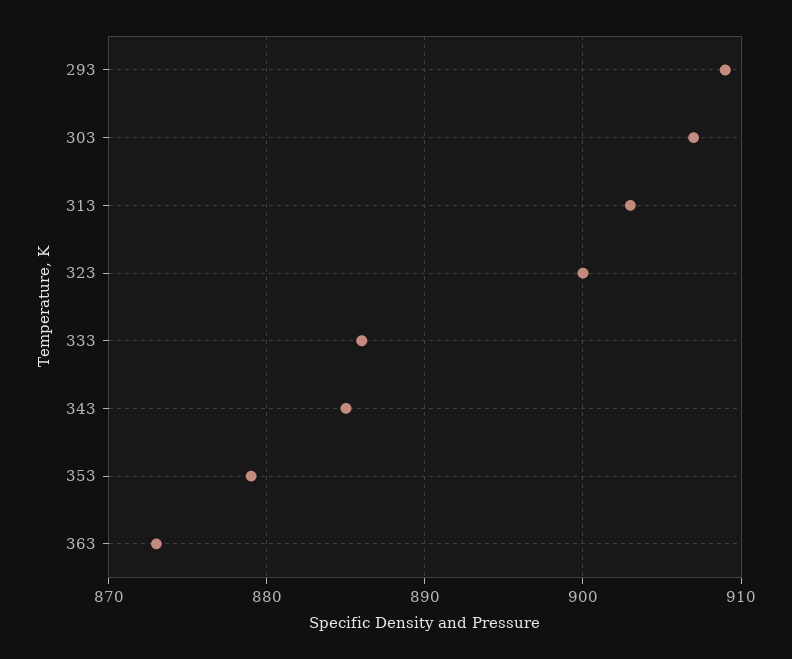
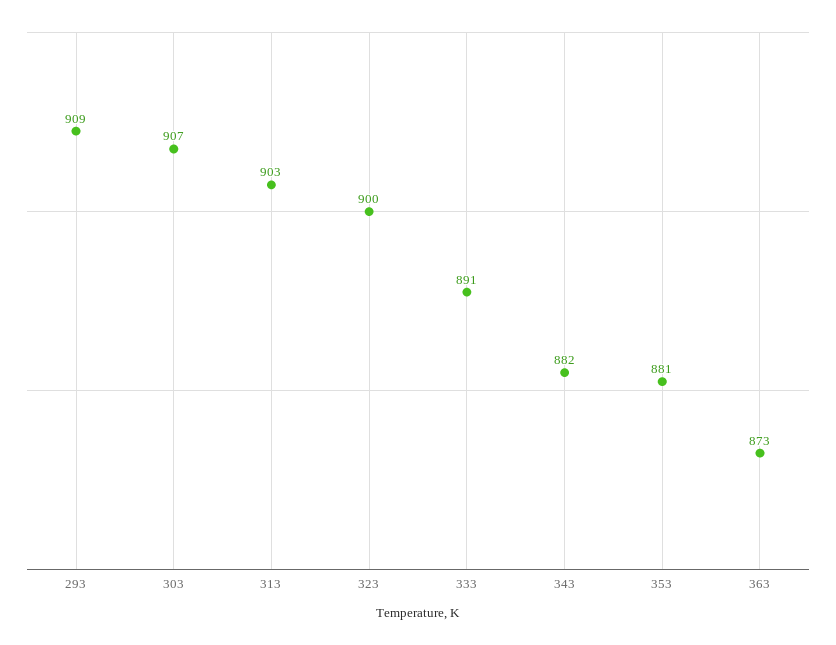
  {
    "293": 909,
    "303": 907,
    "313": 903,
    "323": 900,
-   "333": 886,
+   "333": 891,
-   "343": 885,
+   "343": 882,
-   "353": 879,
+   "353": 881,
    "363": 873
  }

